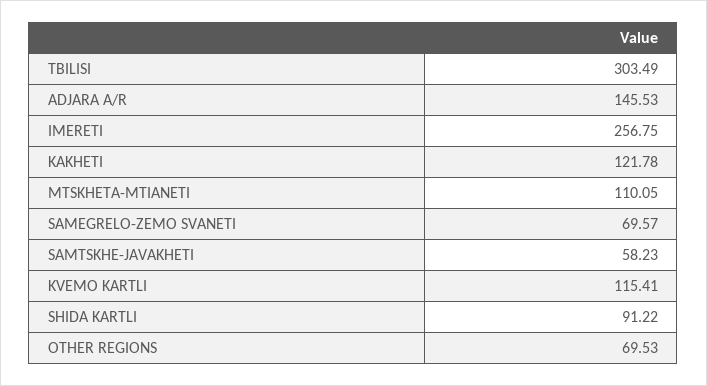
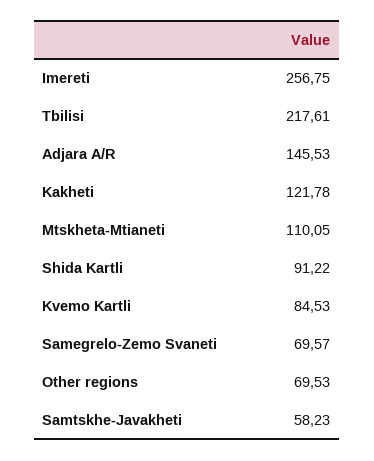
  {
-   "TBILISI": 303.49,
+   "TBILISI": 217.61,
    "ADJARA A/R": 145.53,
    "IMERETI": 256.75,
    "KAKHETI": 121.78,
    "MTSKHETA-MTIANETI": 110.05,
    "SAMEGRELO-ZEMO SVANETI": 69.57,
    "SAMTSKHE-JAVAKHETI": 58.23,
-   "KVEMO KARTLI": 115.41,
+   "KVEMO KARTLI": 84.53,
    "SHIDA KARTLI": 91.22,
    "OTHER REGIONS": 69.53
  }

